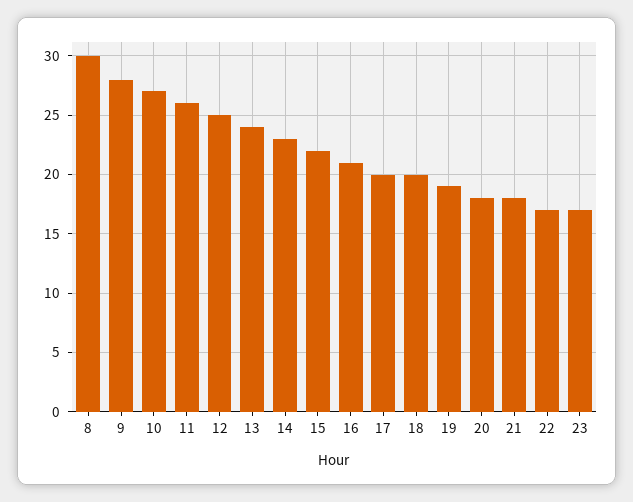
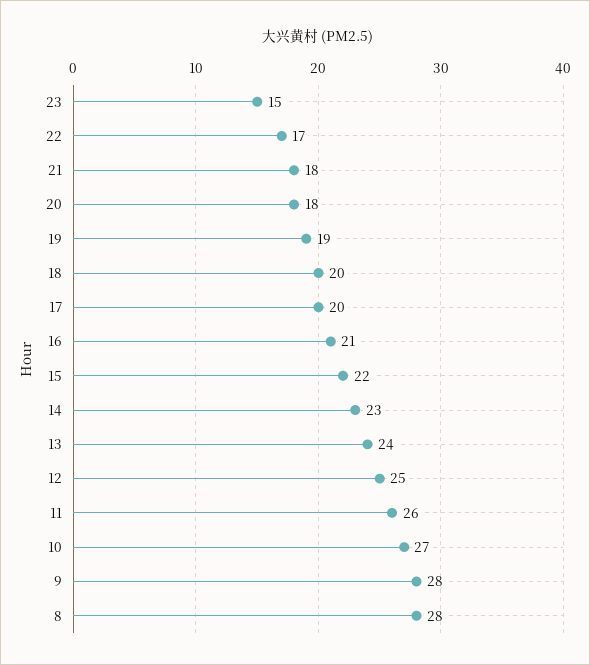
  {
-   "8": 30,
+   "8": 28,
    "9": 28,
    "10": 27,
    "11": 26,
    "12": 25,
    "13": 24,
    "14": 23,
    "15": 22,
    "16": 21,
    "17": 20,
    "18": 20,
    "19": 19,
    "20": 18,
    "21": 18,
    "22": 17,
-   "23": 17
+   "23": 15
  }

